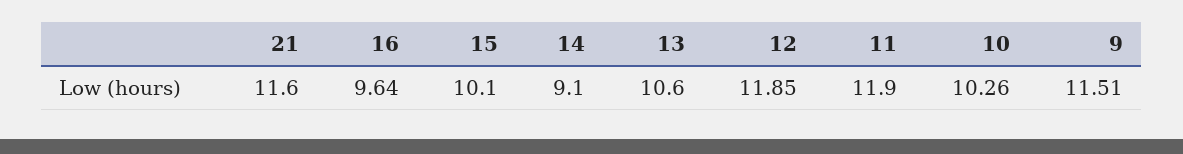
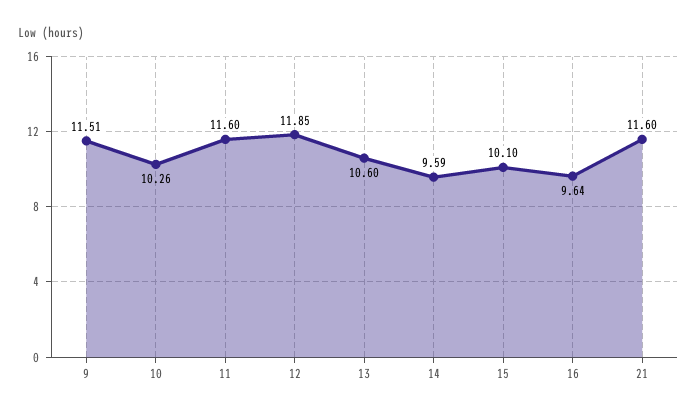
  {
    "21": 11.6,
    "16": 9.64,
    "15": 10.1,
-   "14": 9.1,
+   "14": 9.59,
    "13": 10.6,
    "12": 11.85,
-   "11": 11.9,
+   "11": 11.6,
    "10": 10.26,
    "9": 11.51
  }

